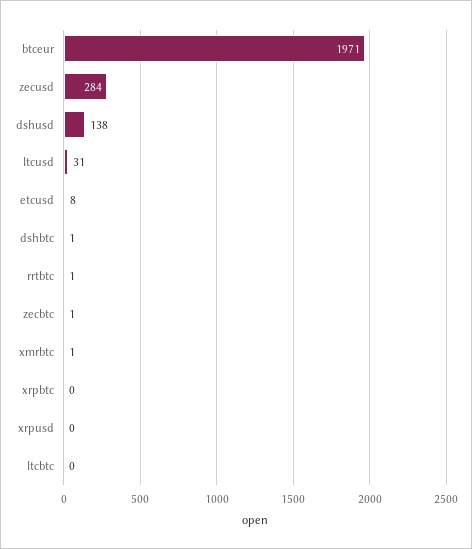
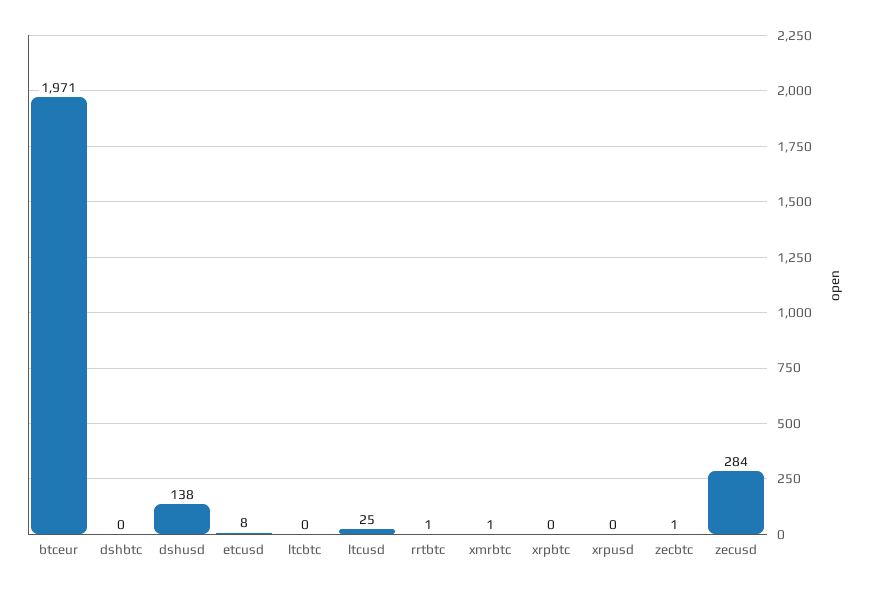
  {
    "btceur": 1971,
    "zecusd": 284,
    "dshusd": 138,
-   "ltcusd": 31,
+   "ltcusd": 25,
    "etcusd": 8,
-   "dshbtc": 1,
+   "dshbtc": 0,
    "rrtbtc": 1,
    "zecbtc": 1,
    "xmrbtc": 1,
    "xrpbtc": 0,
    "xrpusd": 0,
    "ltcbtc": 0
  }

